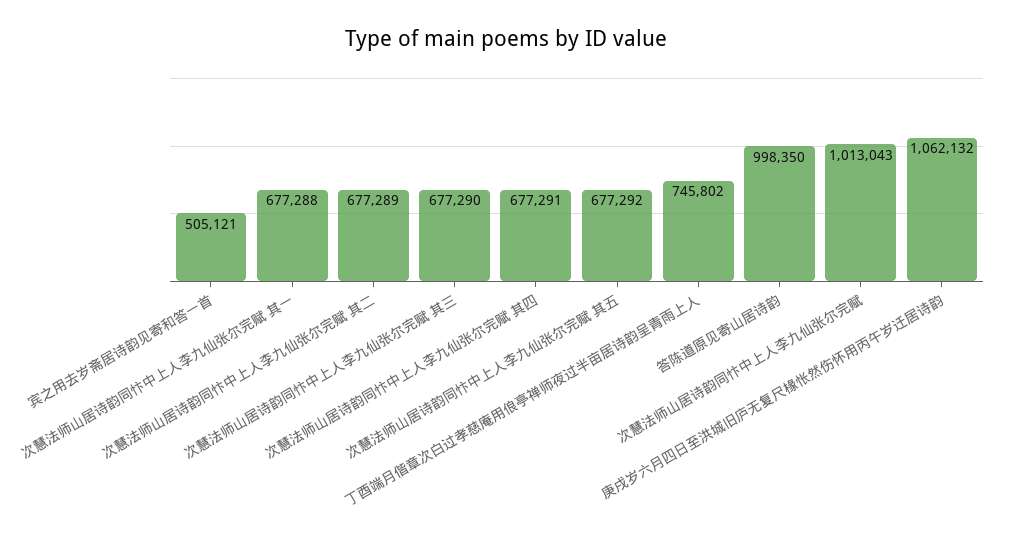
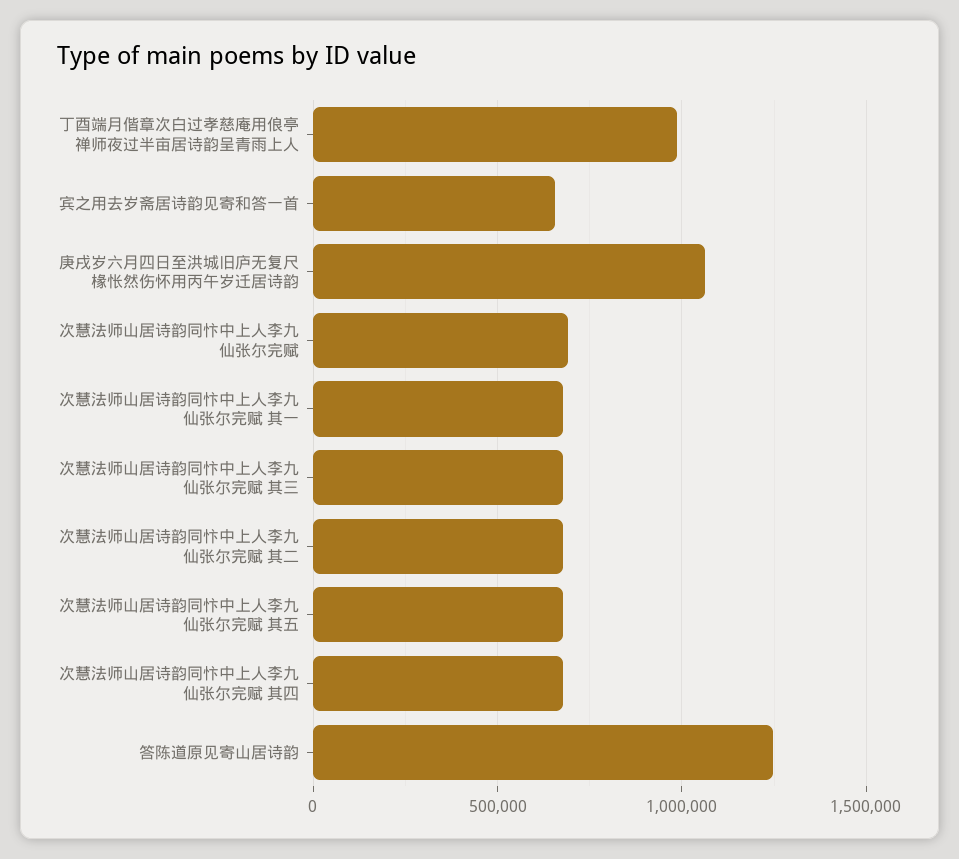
  {
-   "宾之用去岁斋居诗韵见寄和答一首": 505121,
+   "宾之用去岁斋居诗韵见寄和答一首": 650000,
    "次慧法师山居诗韵同忭中上人李九仙张尔完赋 其一": 677288,
    "次慧法师山居诗韵同忭中上人李九仙张尔完赋 其二": 677289,
    "次慧法师山居诗韵同忭中上人李九仙张尔完赋 其三": 677290,
    "次慧法师山居诗韵同忭中上人李九仙张尔完赋 其四": 677291,
    "次慧法师山居诗韵同忭中上人李九仙张尔完赋 其五": 677292,
-   "丁酉端月偕章次白过孝慈庵用俍亭禅师夜过半亩居诗韵呈青雨上人": 745802,
+   "丁酉端月偕章次白过孝慈庵用俍亭禅师夜过半亩居诗韵呈青雨上人": 1000000,
-   "答陈道原见寄山居诗韵": 998350,
+   "答陈道原见寄山居诗韵": 1250000,
-   "次慧法师山居诗韵同忭中上人李九仙张尔完赋": 1013043,
+   "次慧法师山居诗韵同忭中上人李九仙张尔完赋": 700000,
    "庚戌岁六月四日至洪城旧庐无复尺椽怅然伤怀用丙午岁迁居诗韵": 1062132
  }

